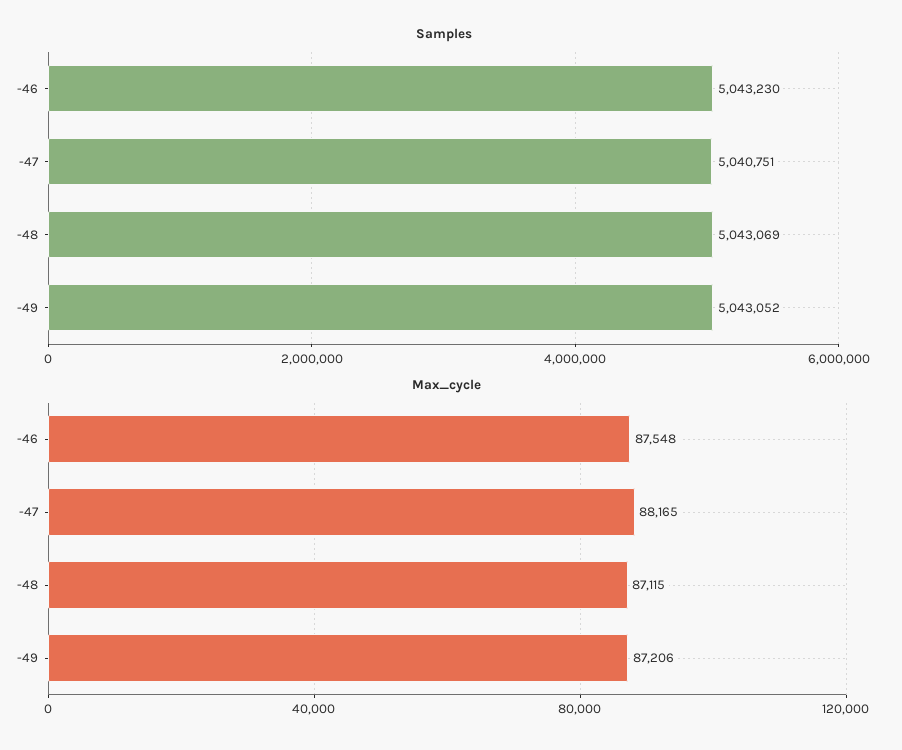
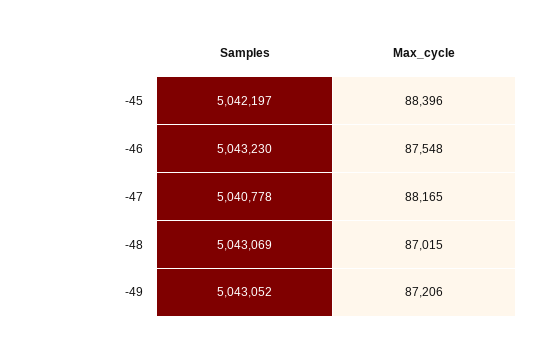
  {
    "Samples": {
      "-46": 5043230,
-     "-47": 5040751,
+     "-47": 5040778,
      "-48": 5043069,
-     "-49": 5043052
+     "-49": 5043052,
+     "-45": 5042197
    },
    "Max_cycle": {
      "-46": 87548,
      "-47": 88165,
-     "-48": 87115,
+     "-48": 87015,
-     "-49": 87206
+     "-49": 87206,
+     "-45": 88396
    }
  }

